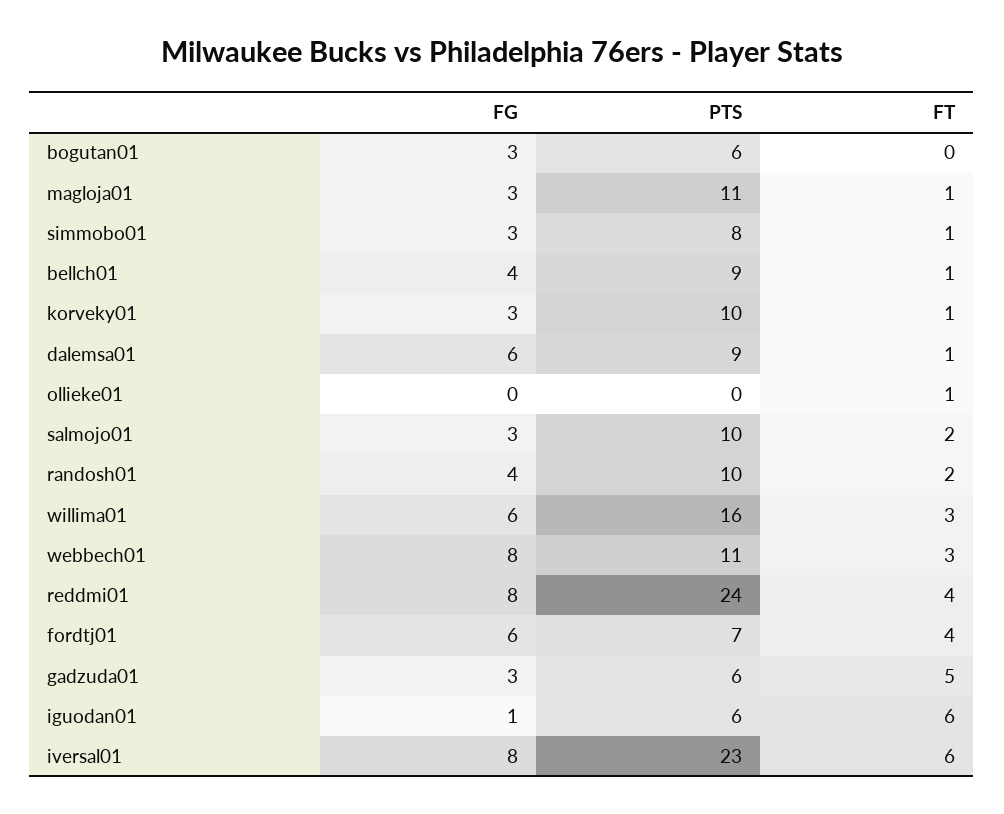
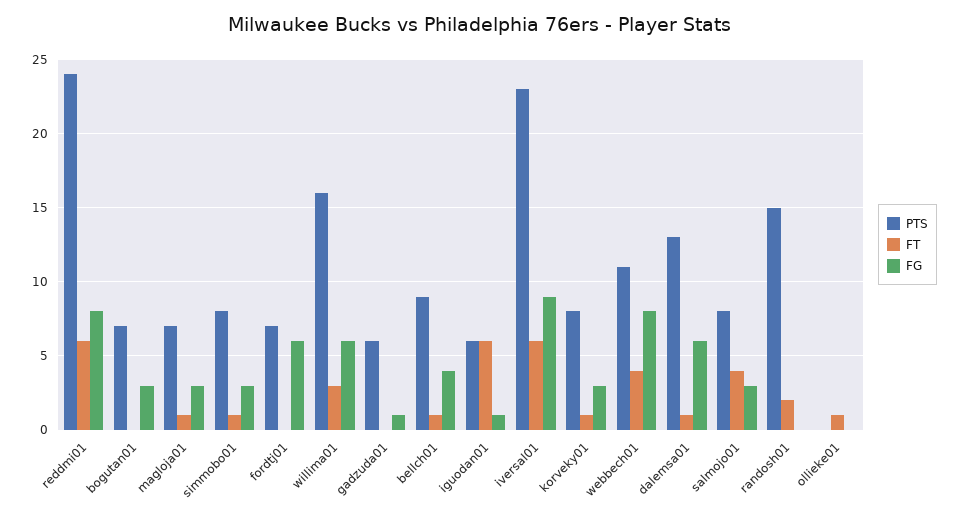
  {
    "FG": {
      "bogutan01": 3,
      "magloja01": 3,
      "simmobo01": 3,
      "bellch01": 4,
      "korveky01": 3,
      "dalemsa01": 6,
      "ollieke01": 0,
      "salmojo01": 3,
-     "randosh01": 4,
+     "randosh01": 0,
      "willima01": 6,
      "webbech01": 8,
      "reddmi01": 8,
      "fordtj01": 6,
-     "gadzuda01": 3,
+     "gadzuda01": 1,
      "iguodan01": 1,
-     "iversal01": 8
+     "iversal01": 9
    },
    "PTS": {
-     "bogutan01": 6,
+     "bogutan01": 7,
-     "magloja01": 11,
+     "magloja01": 7,
      "simmobo01": 8,
      "bellch01": 9,
-     "korveky01": 10,
+     "korveky01": 8,
-     "dalemsa01": 9,
+     "dalemsa01": 13,
      "ollieke01": 0,
-     "salmojo01": 10,
+     "salmojo01": 8,
-     "randosh01": 10,
+     "randosh01": 15,
      "willima01": 16,
      "webbech01": 11,
      "reddmi01": 24,
      "fordtj01": 7,
      "gadzuda01": 6,
      "iguodan01": 6,
      "iversal01": 23
    },
    "FT": {
      "bogutan01": 0,
      "magloja01": 1,
      "simmobo01": 1,
      "bellch01": 1,
      "korveky01": 1,
      "dalemsa01": 1,
      "ollieke01": 1,
-     "salmojo01": 2,
+     "salmojo01": 4,
      "randosh01": 2,
      "willima01": 3,
-     "webbech01": 3,
+     "webbech01": 4,
-     "reddmi01": 4,
+     "reddmi01": 6,
-     "fordtj01": 4,
+     "fordtj01": 0,
-     "gadzuda01": 5,
+     "gadzuda01": 0,
      "iguodan01": 6,
      "iversal01": 6
    }
  }

